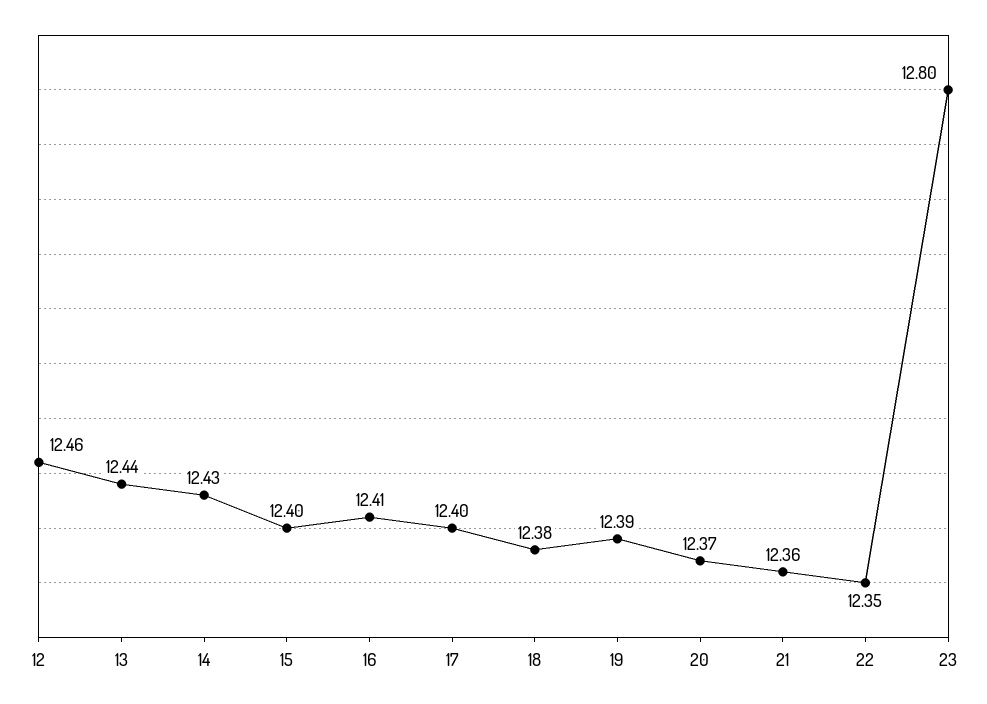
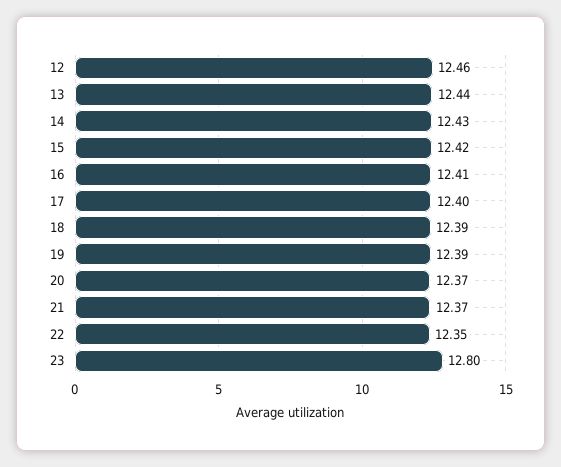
  {
    "12": 12.46,
    "13": 12.44,
    "14": 12.43,
-   "15": 12.4,
+   "15": 12.42,
    "16": 12.41,
    "17": 12.4,
-   "18": 12.38,
+   "18": 12.39,
    "19": 12.39,
    "20": 12.37,
-   "21": 12.36,
+   "21": 12.37,
    "22": 12.35,
    "23": 12.8
  }

